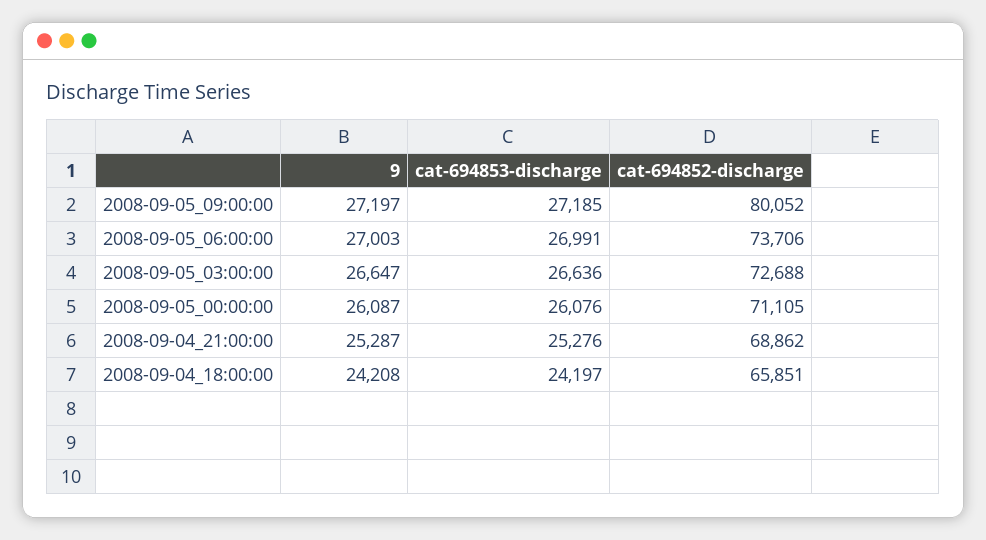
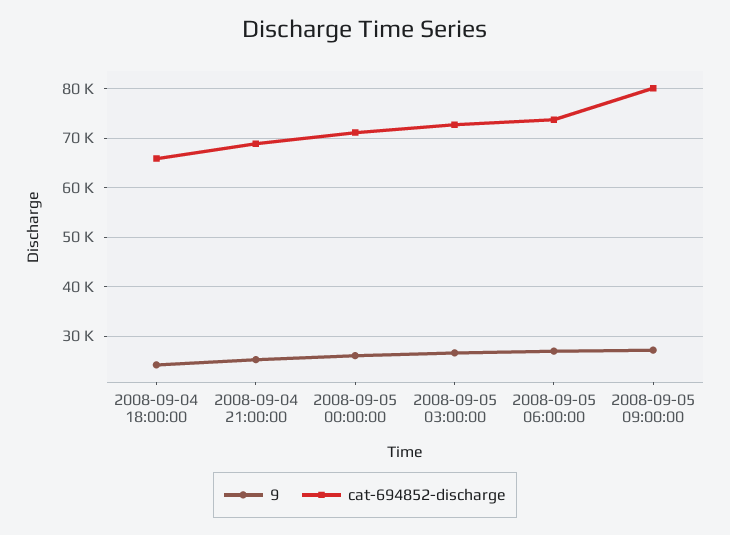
  {
    "9": {
      "2008-09-05_09:00:00": 27197,
      "2008-09-05_06:00:00": 27003,
      "2008-09-05_03:00:00": 26647,
      "2008-09-05_00:00:00": 26087,
      "2008-09-04_21:00:00": 25287,
      "2008-09-04_18:00:00": 24208
    },
-   "cat-694853-discharge": {
-     "2008-09-05_09:00:00": 27185,
-     "2008-09-05_06:00:00": 26991,
-     "2008-09-05_03:00:00": 26636,
-     "2008-09-05_00:00:00": 26076,
-     "2008-09-04_21:00:00": 25276,
-     "2008-09-04_18:00:00": 24197
-   },
    "cat-694852-discharge": {
      "2008-09-05_09:00:00": 80052,
      "2008-09-05_06:00:00": 73706,
      "2008-09-05_03:00:00": 72688,
      "2008-09-05_00:00:00": 71105,
      "2008-09-04_21:00:00": 68862,
      "2008-09-04_18:00:00": 65851
    }
  }

